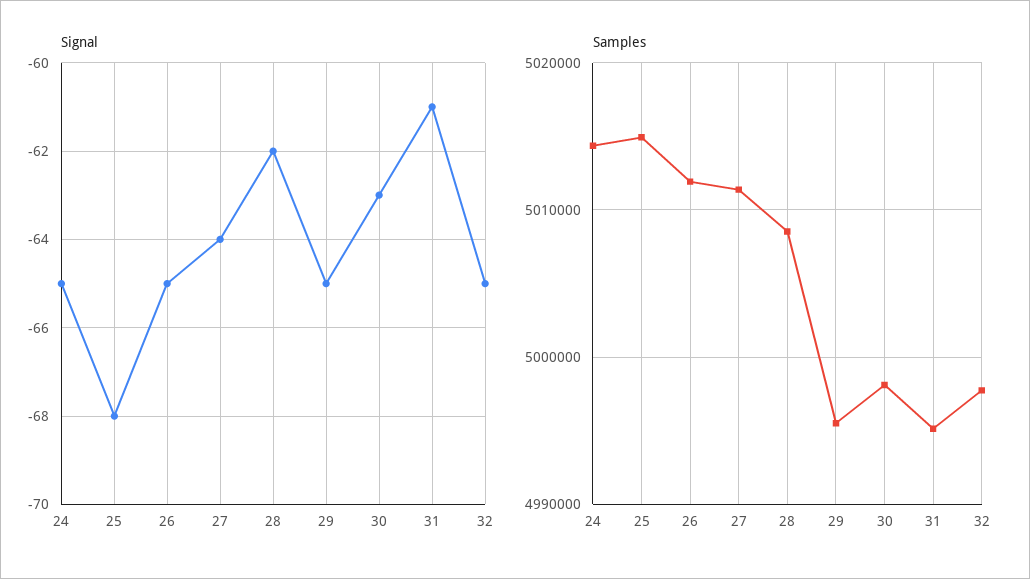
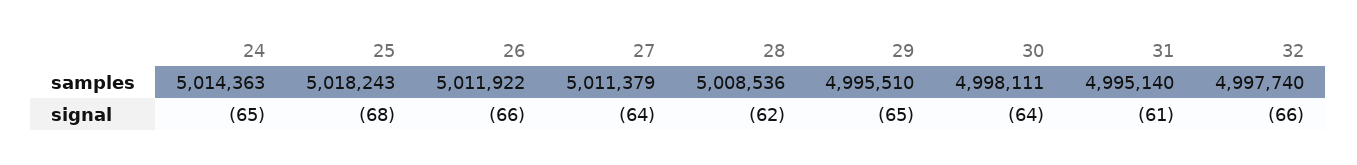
  {
    "Signal": {
      "24": -65,
      "25": -68,
-     "26": -65,
+     "26": -66,
      "27": -64,
      "28": -62,
      "29": -65,
-     "30": -63,
+     "30": -64,
      "31": -61,
-     "32": -65
+     "32": -66
    },
    "Samples": {
      "24": 5014363,
-     "25": 5015000,
+     "25": 5018243,
      "26": 5011922,
      "27": 5011379,
      "28": 5008536,
      "29": 4995510,
      "30": 4998111,
      "31": 4995140,
      "32": 4997740
    }
  }

